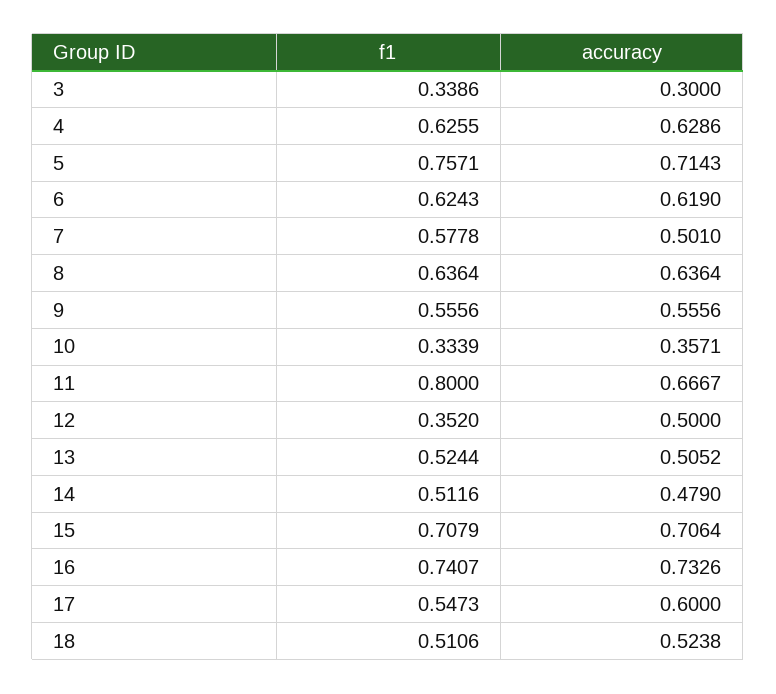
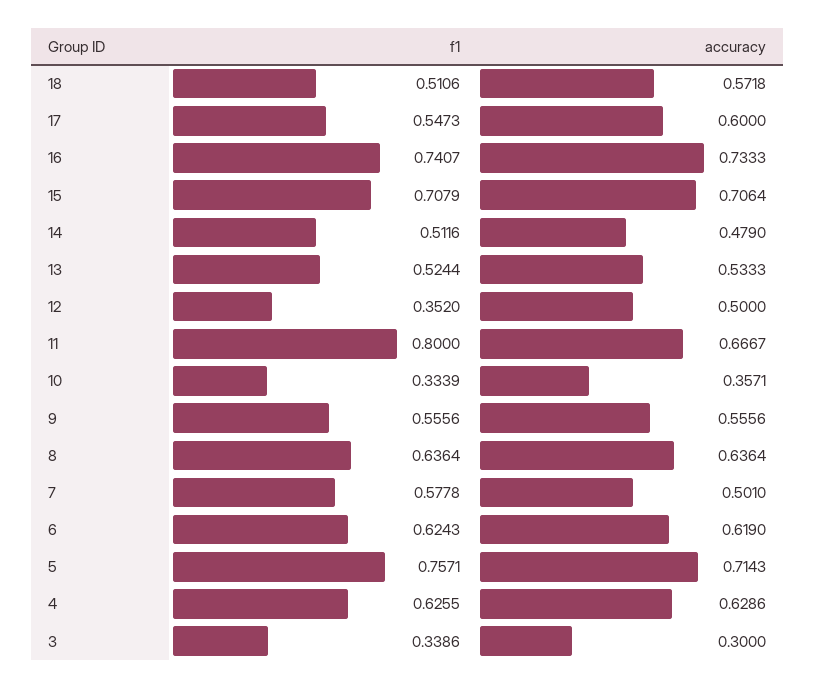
  {
    "f1": {
      "3": 0.3386,
      "4": 0.6255,
      "5": 0.7571,
      "6": 0.6243,
      "7": 0.5778,
      "8": 0.6364,
      "9": 0.5556,
      "10": 0.3339,
      "11": 0.8,
      "12": 0.352,
      "13": 0.5244,
      "14": 0.5116,
      "15": 0.7079,
      "16": 0.7407,
      "17": 0.5473,
      "18": 0.5106
    },
    "accuracy": {
      "3": 0.3,
      "4": 0.6286,
      "5": 0.7143,
      "6": 0.619,
      "7": 0.501,
      "8": 0.6364,
      "9": 0.5556,
      "10": 0.3571,
      "11": 0.6667,
      "12": 0.5,
-     "13": 0.5052,
+     "13": 0.5333,
      "14": 0.479,
      "15": 0.7064,
-     "16": 0.7326,
+     "16": 0.7333,
      "17": 0.6,
-     "18": 0.5238
+     "18": 0.5718
    }
  }

